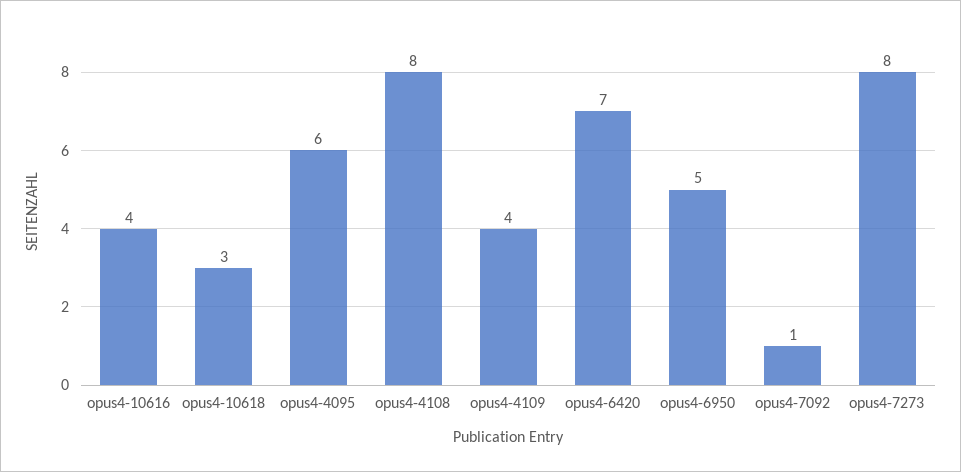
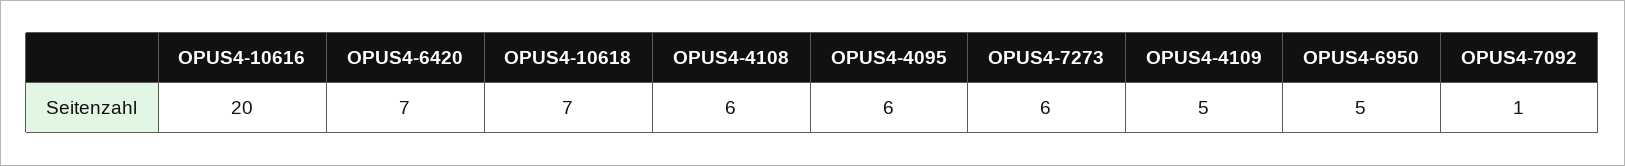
  {
-   "opus4-10616": 4,
+   "opus4-10616": 20,
-   "opus4-10618": 3,
+   "opus4-10618": 7,
    "opus4-4095": 6,
-   "opus4-4108": 8,
+   "opus4-4108": 6,
-   "opus4-4109": 4,
+   "opus4-4109": 5,
    "opus4-6420": 7,
    "opus4-6950": 5,
    "opus4-7092": 1,
-   "opus4-7273": 8
+   "opus4-7273": 6
  }

